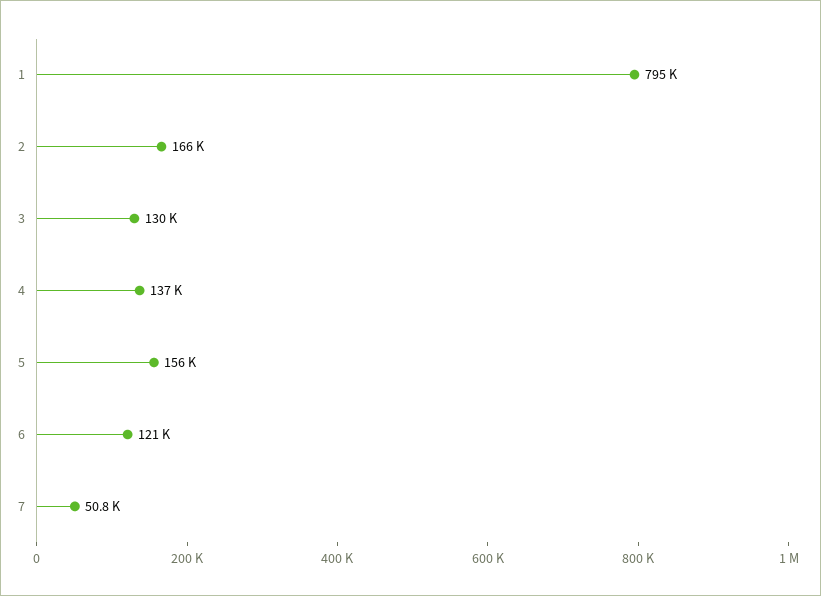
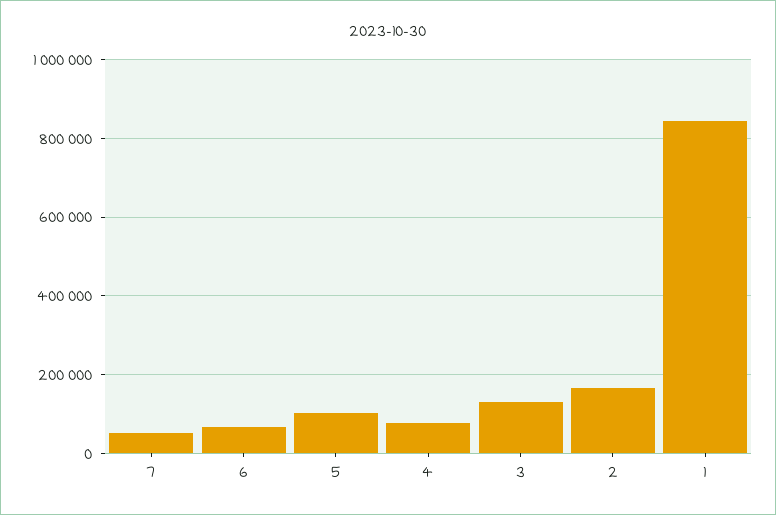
  {
-   "1": 795000,
+   "1": 840000,
    "2": 166000,
    "3": 130000,
-   "4": 137000,
+   "4": 80000,
-   "5": 156000,
+   "5": 100000,
-   "6": 121000,
+   "6": 60000,
    "7": 50800
  }

